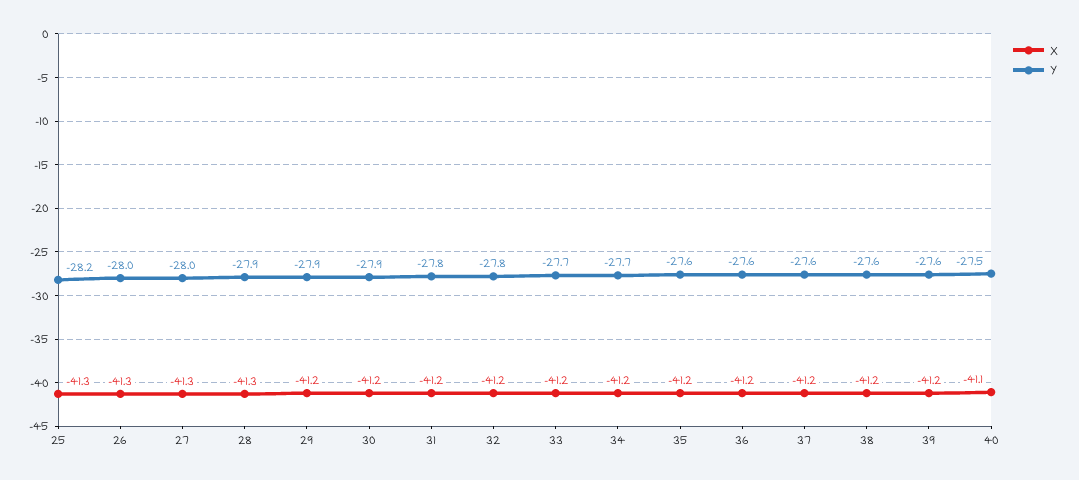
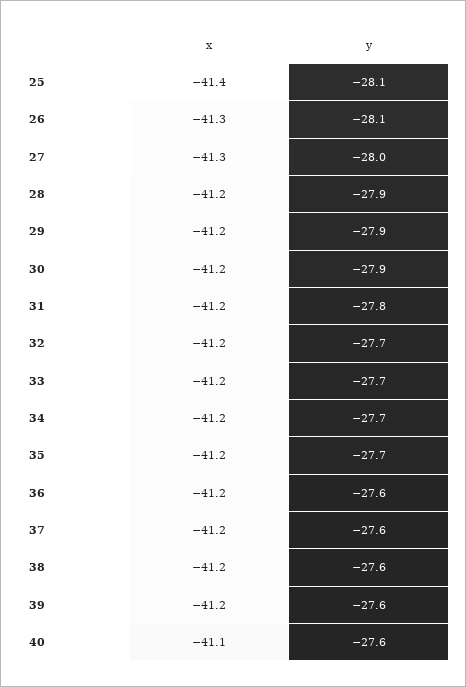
  {
    "X": {
-     "25": -41.3,
+     "25": -41.4,
      "26": -41.3,
      "27": -41.3,
-     "28": -41.3,
+     "28": -41.2,
      "29": -41.2,
      "30": -41.2,
      "31": -41.2,
      "32": -41.2,
      "33": -41.2,
      "34": -41.2,
      "35": -41.2,
      "36": -41.2,
      "37": -41.2,
      "38": -41.2,
      "39": -41.2,
      "40": -41.1
    },
    "Y": {
-     "25": -28.2,
+     "25": -28.1,
-     "26": -28,
+     "26": -28.1,
      "27": -28,
      "28": -27.9,
      "29": -27.9,
      "30": -27.9,
      "31": -27.8,
-     "32": -27.8,
+     "32": -27.7,
      "33": -27.7,
      "34": -27.7,
-     "35": -27.6,
+     "35": -27.7,
      "36": -27.6,
      "37": -27.6,
      "38": -27.6,
      "39": -27.6,
-     "40": -27.5
+     "40": -27.6
    }
  }

